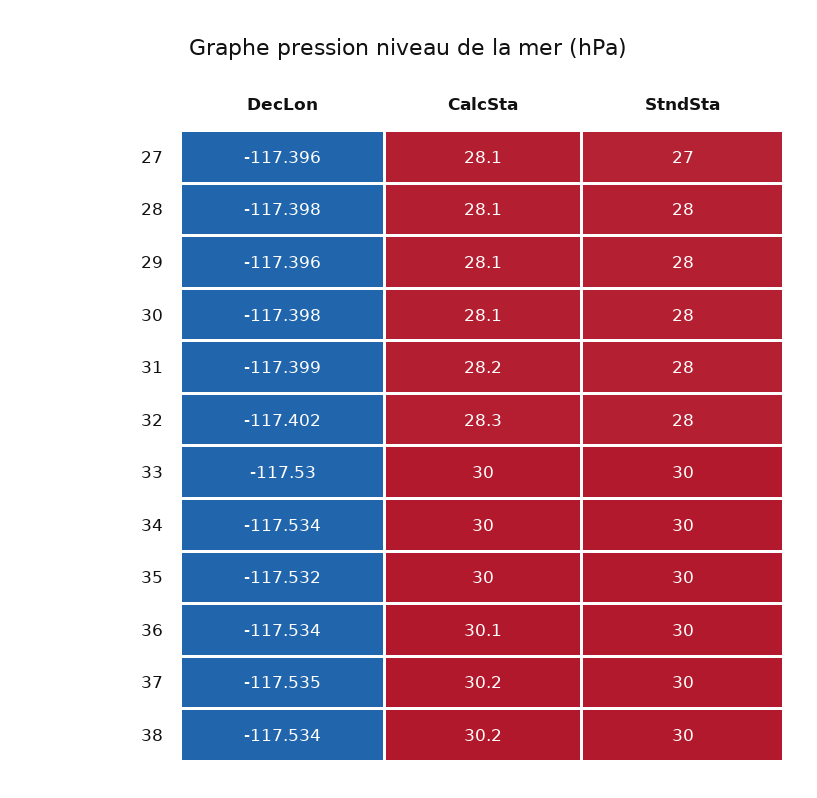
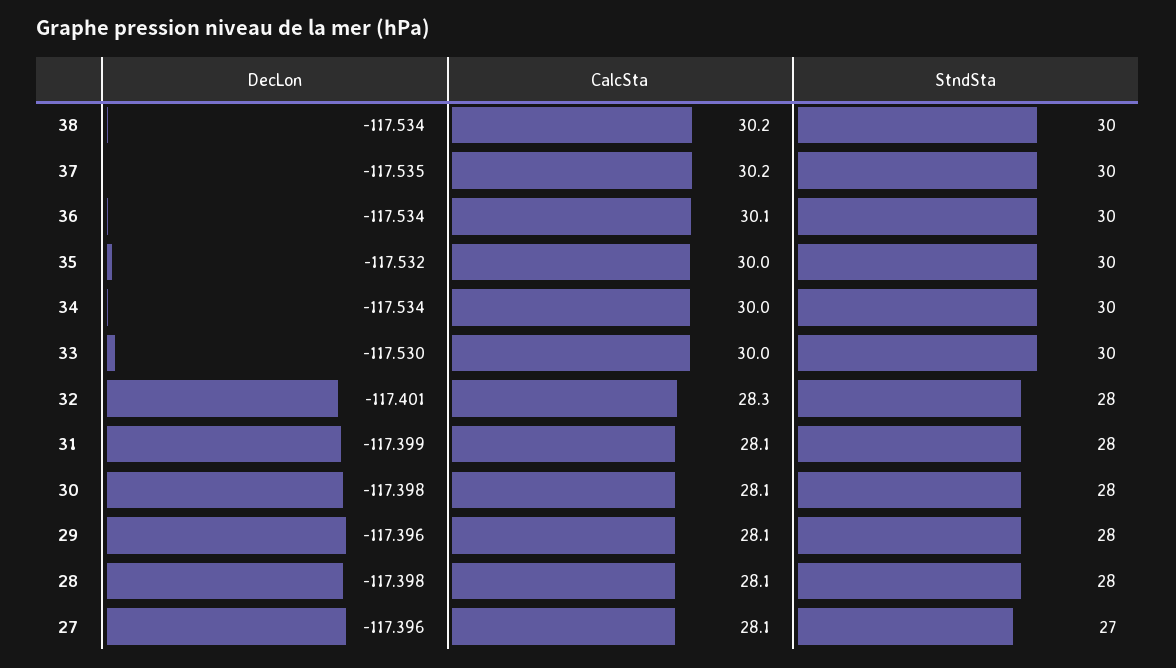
  {
    "DecLon": {
      "27": -117.396,
      "28": -117.398,
      "29": -117.396,
      "30": -117.398,
      "31": -117.399,
-     "32": -117.402,
+     "32": -117.401,
      "33": -117.53,
      "34": -117.534,
      "35": -117.532,
      "36": -117.534,
      "37": -117.535,
      "38": -117.534
    },
    "CalcSta": {
      "27": 28.1,
      "28": 28.1,
      "29": 28.1,
      "30": 28.1,
-     "31": 28.2,
+     "31": 28.1,
      "32": 28.3,
      "33": 30,
      "34": 30,
      "35": 30,
      "36": 30.1,
      "37": 30.2,
      "38": 30.2
    },
    "StndSta": {
      "27": 27,
      "28": 28,
      "29": 28,
      "30": 28,
      "31": 28,
      "32": 28,
      "33": 30,
      "34": 30,
      "35": 30,
      "36": 30,
      "37": 30,
      "38": 30
    }
  }

